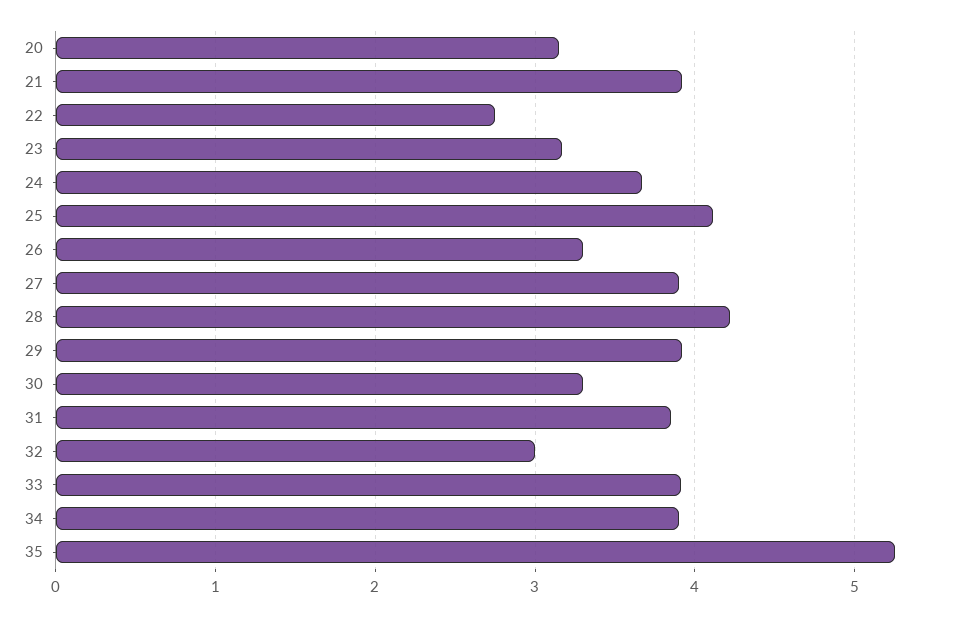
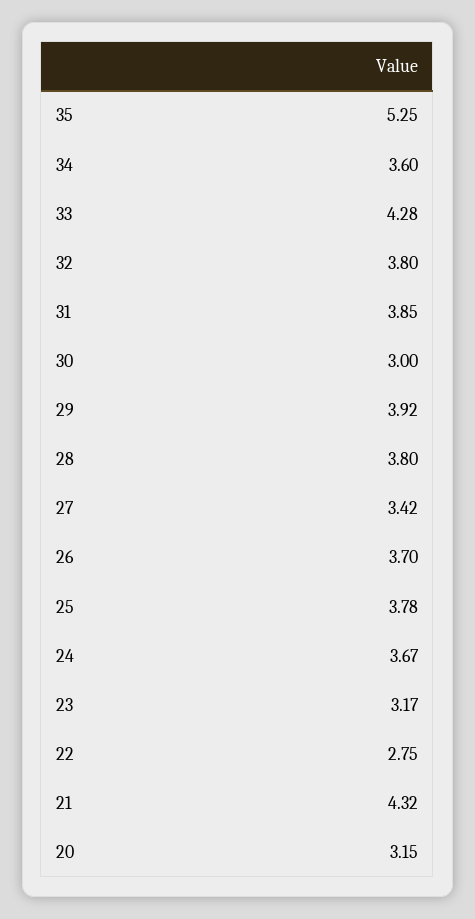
  {
    "20": 3.15,
-   "21": 3.9,
+   "21": 4.32,
    "22": 2.75,
    "23": 3.17,
    "24": 3.67,
-   "25": 4.1,
+   "25": 3.78,
-   "26": 3.3,
+   "26": 3.7,
-   "27": 3.9,
+   "27": 3.42,
-   "28": 4.2,
+   "28": 3.8,
    "29": 3.92,
-   "30": 3.3,
+   "30": 3,
    "31": 3.85,
-   "32": 3,
+   "32": 3.8,
-   "33": 3.9,
+   "33": 4.28,
-   "34": 3.9,
+   "34": 3.6,
    "35": 5.25
  }

